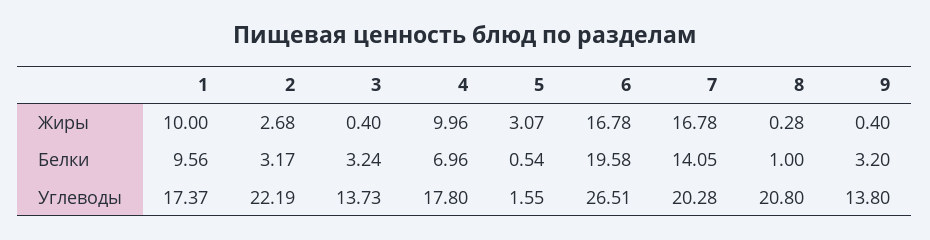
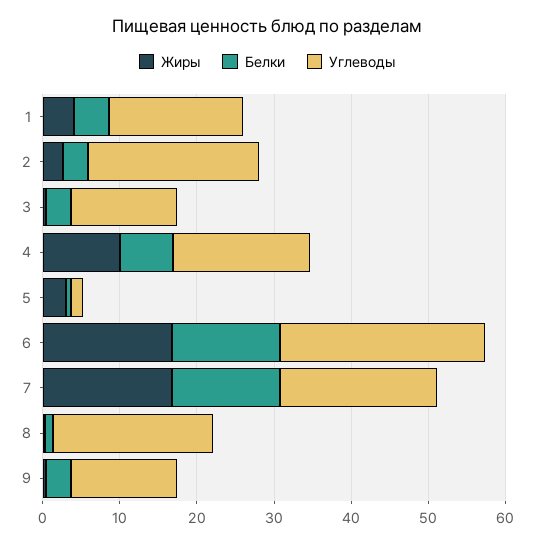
  {
    "Жиры": {
-     "1": 10,
+     "1": 4,
      "2": 2.68,
      "3": 0.4,
      "4": 9.96,
      "5": 3.07,
      "6": 16.78,
      "7": 16.78,
      "8": 0.28,
      "9": 0.4
    },
    "Белки": {
-     "1": 9.56,
+     "1": 4,
      "2": 3.17,
      "3": 3.24,
      "4": 6.96,
      "5": 0.54,
-     "6": 19.58,
+     "6": 14,
      "7": 14.05,
      "8": 1,
      "9": 3.2
    },
    "Углеводы": {
      "1": 17.37,
      "2": 22.19,
      "3": 13.73,
      "4": 17.8,
      "5": 1.55,
      "6": 26.51,
      "7": 20.28,
      "8": 20.8,
      "9": 13.8
    }
  }

